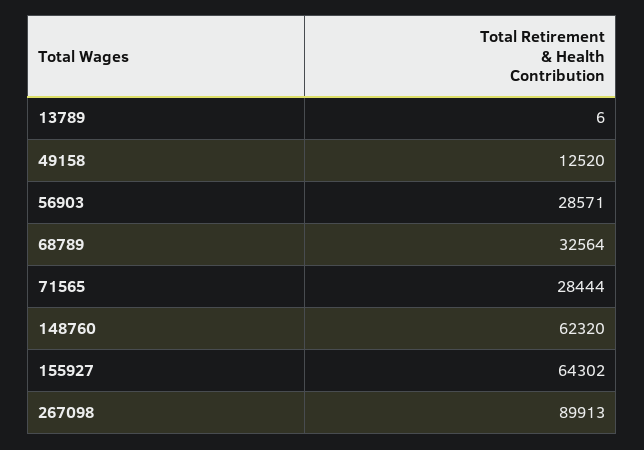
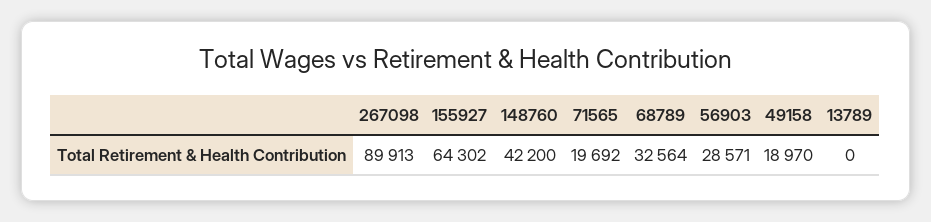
  {
-   "13789": 6,
+   "13789": 0,
-   "49158": 12520,
+   "49158": 18970,
    "56903": 28571,
    "68789": 32564,
-   "71565": 28444,
+   "71565": 19692,
-   "148760": 62320,
+   "148760": 42200,
    "155927": 64302,
    "267098": 89913
  }

